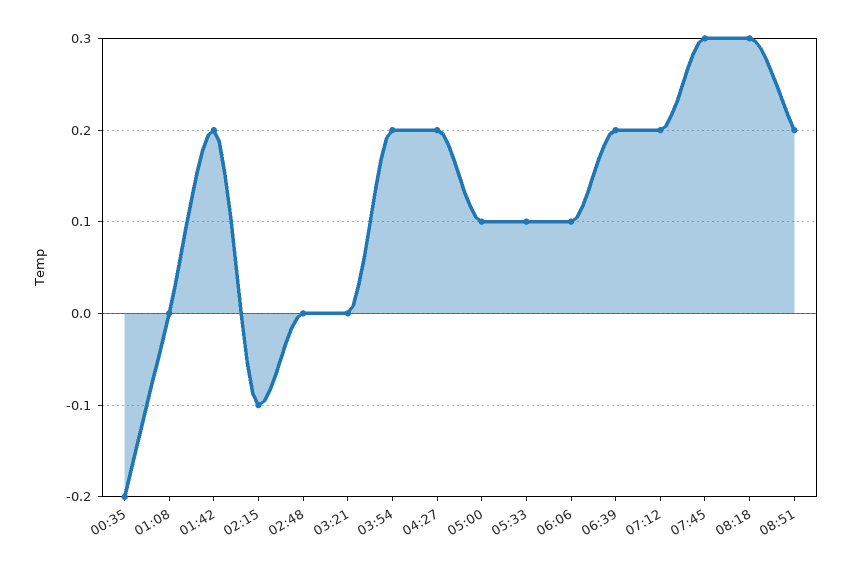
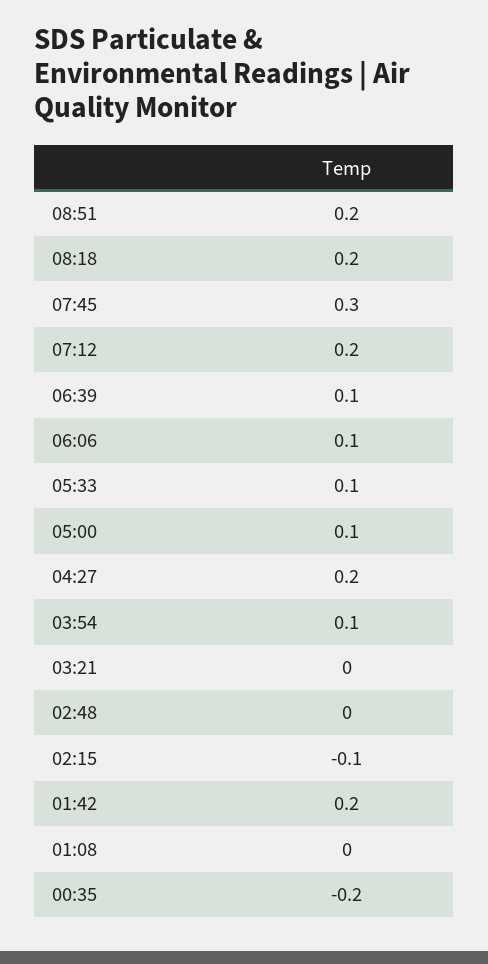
  {
    "00:35": -0.2,
    "01:08": 0,
    "01:42": 0.2,
    "02:15": -0.1,
    "02:48": 0,
    "03:21": 0,
-   "03:54": 0.2,
+   "03:54": 0.1,
    "04:27": 0.2,
    "05:00": 0.1,
    "05:33": 0.1,
    "06:06": 0.1,
-   "06:39": 0.2,
+   "06:39": 0.1,
    "07:12": 0.2,
    "07:45": 0.3,
-   "08:18": 0.3,
+   "08:18": 0.2,
    "08:51": 0.2
  }

